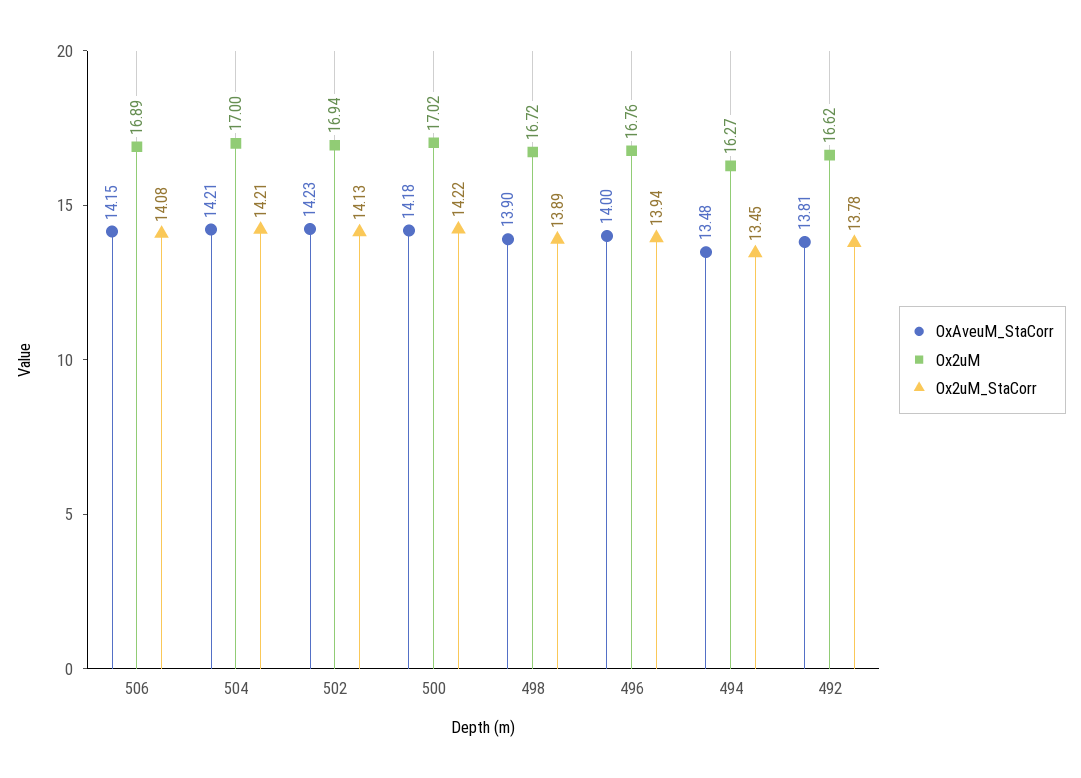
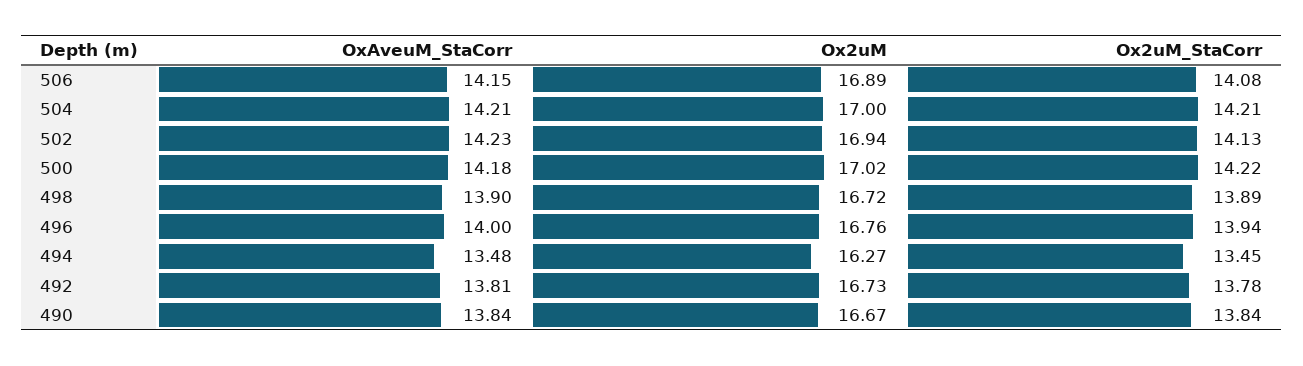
  {
    "OxAveuM_StaCorr": {
      "506": 14.15,
      "504": 14.21,
      "502": 14.23,
      "500": 14.18,
      "498": 13.9,
      "496": 14,
      "494": 13.48,
-     "492": 13.81
+     "492": 13.81,
+     "490": 13.84
    },
    "Ox2uM": {
      "506": 16.89,
      "504": 17,
      "502": 16.94,
      "500": 17.02,
      "498": 16.72,
      "496": 16.76,
      "494": 16.27,
-     "492": 16.62
+     "492": 16.73,
+     "490": 16.67
    },
    "Ox2uM_StaCorr": {
      "506": 14.08,
      "504": 14.21,
      "502": 14.13,
      "500": 14.22,
      "498": 13.89,
      "496": 13.94,
      "494": 13.45,
-     "492": 13.78
+     "492": 13.78,
+     "490": 13.84
    }
  }

